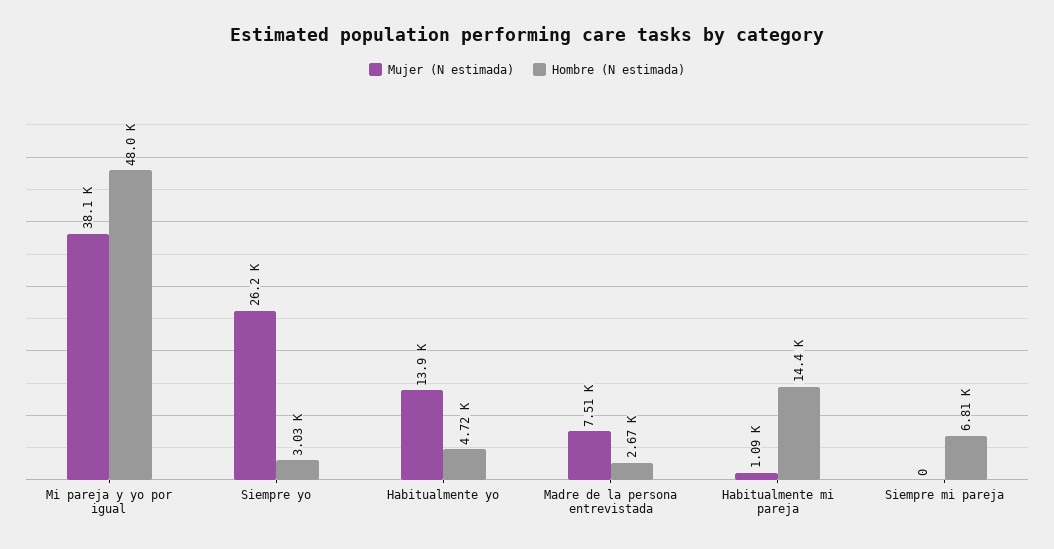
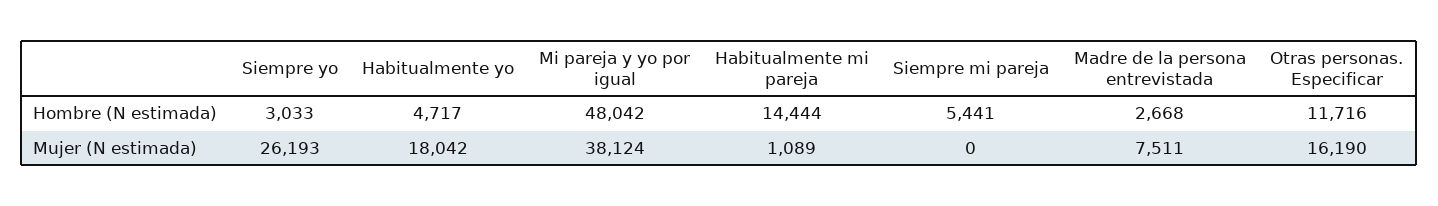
  {
    "Mujer (N estimada)": {
      "Mi pareja y yo por igual": 38124,
      "Siempre yo": 26193,
-     "Habitualmente yo": 13900,
+     "Habitualmente yo": 18042,
      "Madre de la persona entrevistada": 7511,
      "Habitualmente mi pareja": 1089,
-     "Siempre mi pareja": 0
+     "Siempre mi pareja": 0,
+     "Otras personas. Especificar": 16190
    },
    "Hombre (N estimada)": {
      "Mi pareja y yo por igual": 48042,
      "Siempre yo": 3033,
      "Habitualmente yo": 4717,
      "Madre de la persona entrevistada": 2668,
      "Habitualmente mi pareja": 14444,
-     "Siempre mi pareja": 6810
+     "Siempre mi pareja": 5441,
+     "Otras personas. Especificar": 11716
    }
  }

